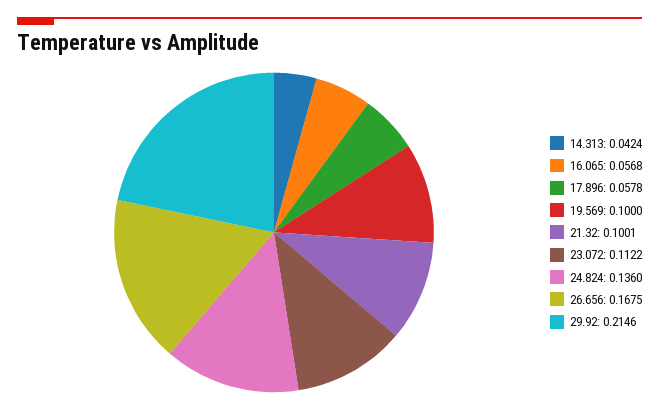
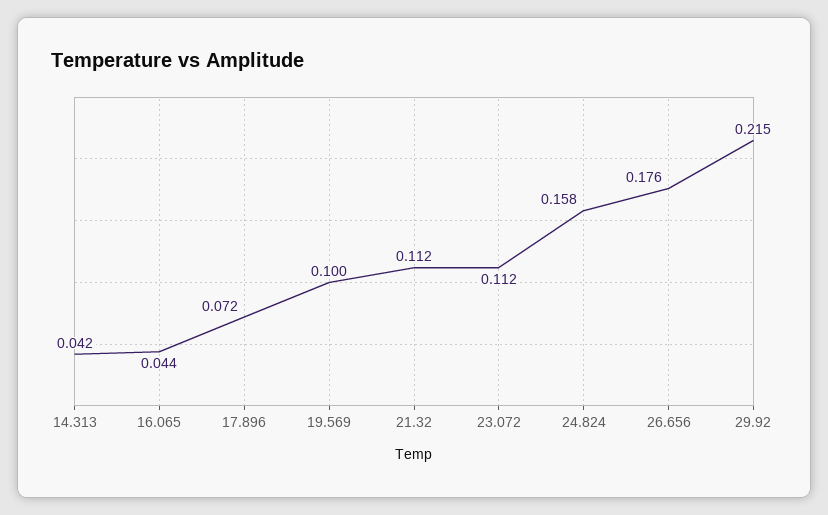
  {
    "14.313": 0.0424,
-   "16.065": 0.0568,
+   "16.065": 0.044,
-   "17.896": 0.0578,
+   "17.896": 0.072,
    "19.569": 0.1,
-   "21.32": 0.1001,
+   "21.32": 0.112,
    "23.072": 0.1122,
-   "24.824": 0.136,
+   "24.824": 0.158,
-   "26.656": 0.1675,
+   "26.656": 0.176,
    "29.92": 0.2146
  }

